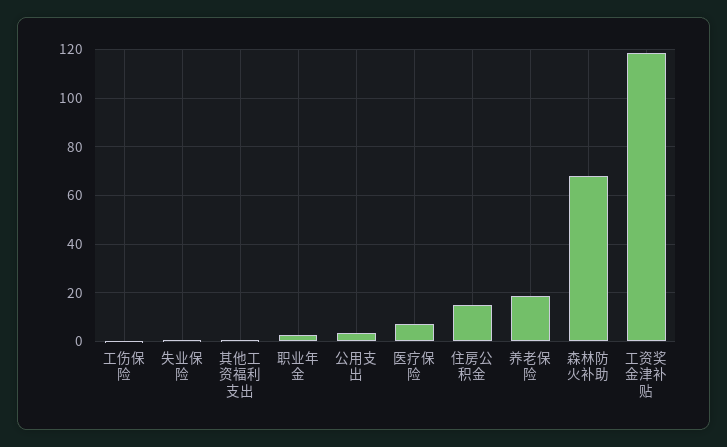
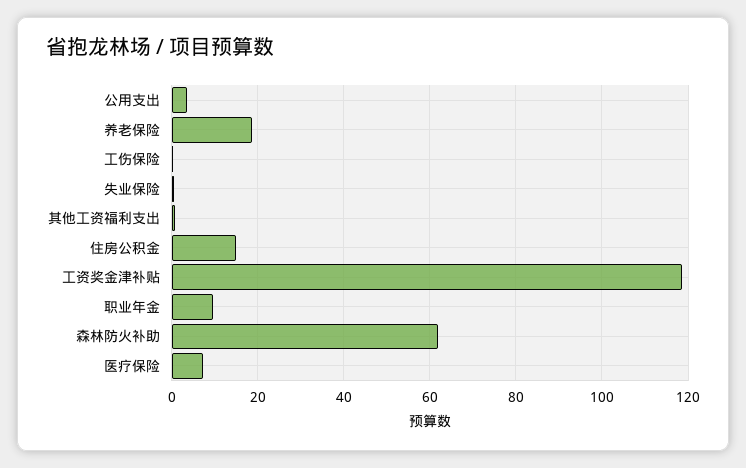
  {
    "工伤保险": 0,
    "失业保险": 0,
    "其他工资福利支出": 0,
-   "职业年金": 2.5,
+   "职业年金": 10,
    "公用支出": 4,
    "医疗保险": 8,
    "住房公积金": 14,
    "养老保险": 18,
-   "森林防火补助": 67.5,
+   "森林防火补助": 62,
    "工资奖金津补贴": 118
  }

